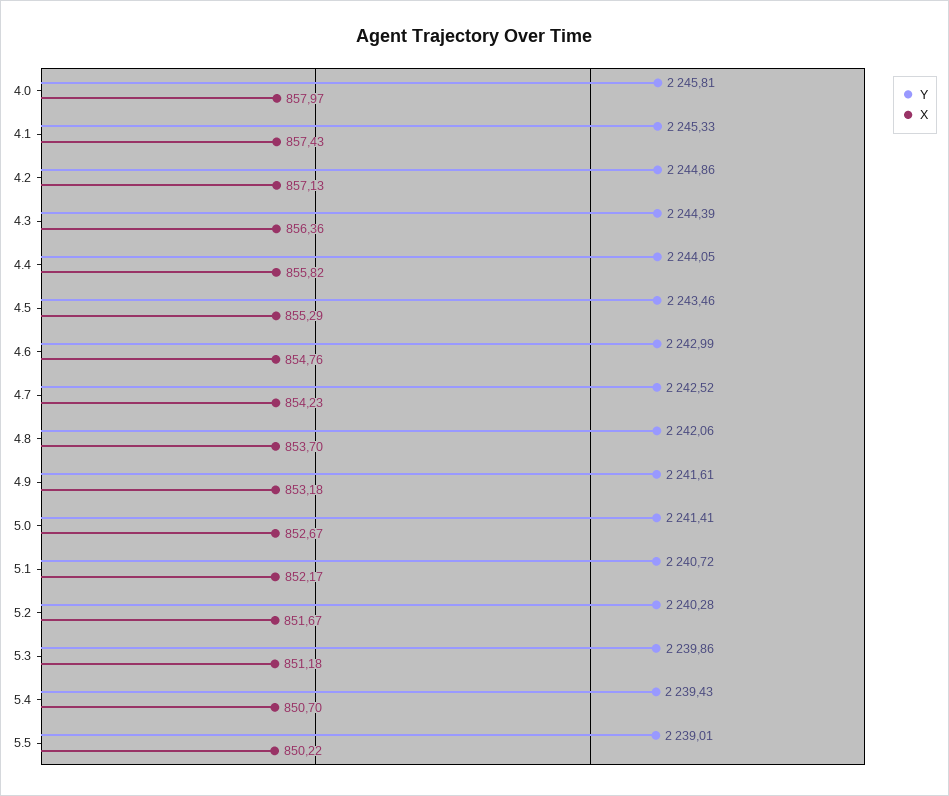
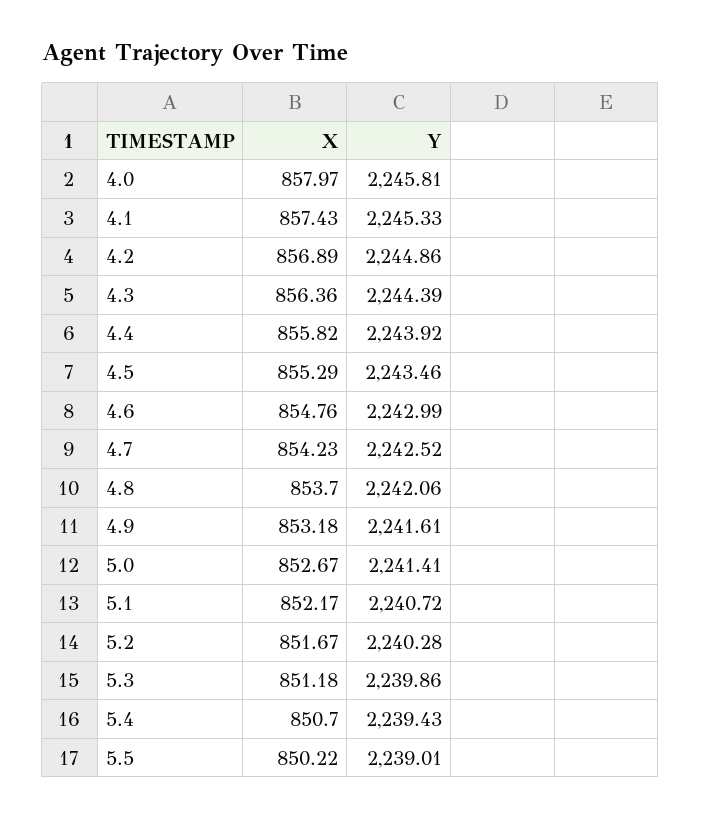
  {
    "Y": {
      "4.0": 2245.81,
      "4.1": 2245.33,
      "4.2": 2244.86,
      "4.3": 2244.39,
-     "4.4": 2244.05,
+     "4.4": 2243.92,
      "4.5": 2243.46,
      "4.6": 2242.99,
      "4.7": 2242.52,
      "4.8": 2242.06,
      "4.9": 2241.61,
      "5.0": 2241.41,
      "5.1": 2240.72,
      "5.2": 2240.28,
      "5.3": 2239.86,
      "5.4": 2239.43,
      "5.5": 2239.01
    },
    "X": {
      "4.0": 857.97,
      "4.1": 857.43,
-     "4.2": 857.13,
+     "4.2": 856.89,
      "4.3": 856.36,
      "4.4": 855.82,
      "4.5": 855.29,
      "4.6": 854.76,
      "4.7": 854.23,
      "4.8": 853.7,
      "4.9": 853.18,
      "5.0": 852.67,
      "5.1": 852.17,
      "5.2": 851.67,
      "5.3": 851.18,
      "5.4": 850.7,
      "5.5": 850.22
    }
  }

